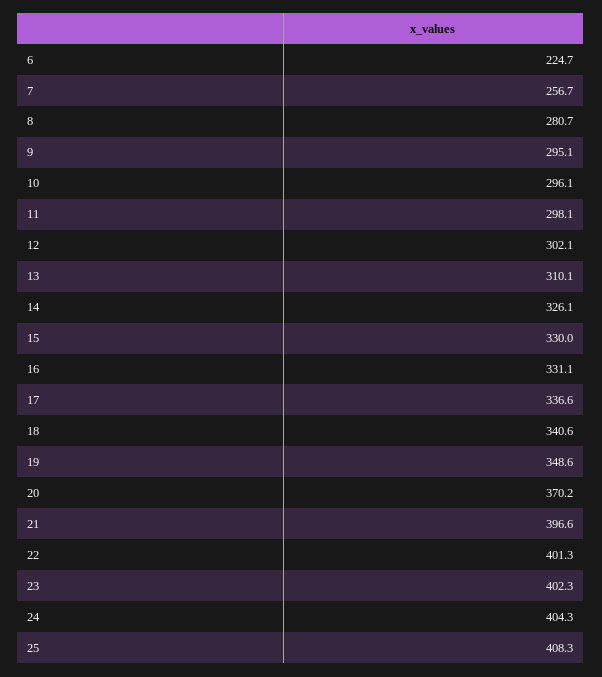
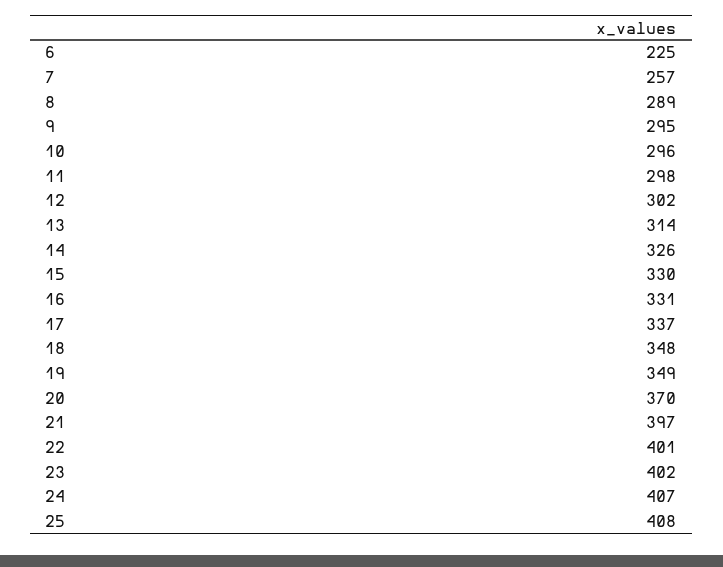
  {
    "6": 224.7,
    "7": 256.7,
-   "8": 280.7,
+   "8": 289,
    "9": 295.1,
    "10": 296.1,
    "11": 298.1,
    "12": 302.1,
-   "13": 310.1,
+   "13": 314,
    "14": 326.1,
    "15": 330,
    "16": 331.1,
    "17": 336.6,
-   "18": 340.6,
+   "18": 348,
    "19": 348.6,
    "20": 370.2,
    "21": 396.6,
    "22": 401.3,
    "23": 402.3,
-   "24": 404.3,
+   "24": 407,
    "25": 408.3
  }

